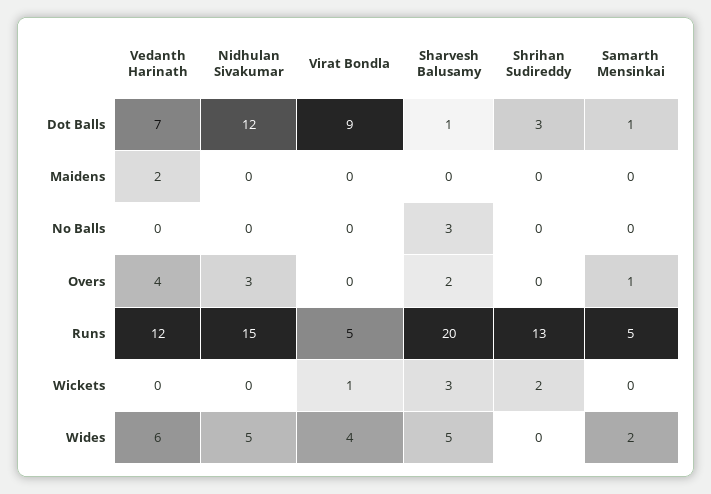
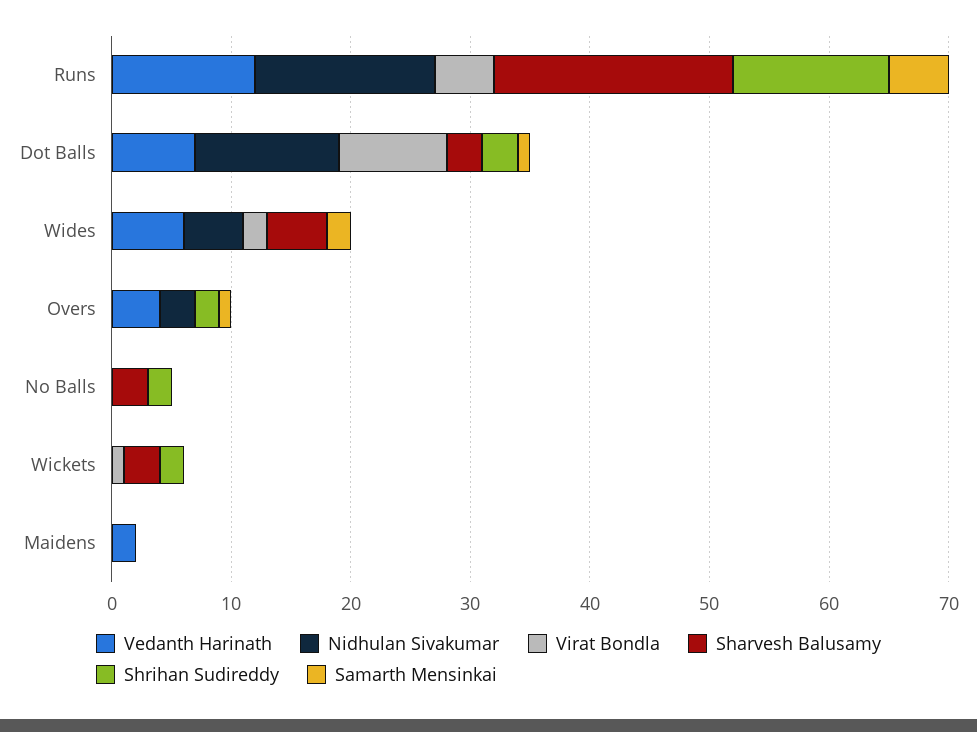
  {
    "Vedanth Harinath": {
      "Dot Balls": 7,
      "Maidens": 2,
      "No Balls": 0,
      "Overs": 4,
      "Runs": 12,
      "Wickets": 0,
      "Wides": 6
    },
    "Nidhulan Sivakumar": {
      "Dot Balls": 12,
      "Maidens": 0,
      "No Balls": 0,
      "Overs": 3,
      "Runs": 15,
      "Wickets": 0,
      "Wides": 5
    },
    "Virat Bondla": {
      "Dot Balls": 9,
      "Maidens": 0,
      "No Balls": 0,
      "Overs": 0,
      "Runs": 5,
      "Wickets": 1,
-     "Wides": 4
+     "Wides": 2
    },
    "Sharvesh Balusamy": {
-     "Dot Balls": 1,
+     "Dot Balls": 3,
      "Maidens": 0,
      "No Balls": 3,
-     "Overs": 2,
+     "Overs": 0,
      "Runs": 20,
      "Wickets": 3,
      "Wides": 5
    },
    "Shrihan Sudireddy": {
      "Dot Balls": 3,
      "Maidens": 0,
-     "No Balls": 0,
+     "No Balls": 2,
-     "Overs": 0,
+     "Overs": 2,
      "Runs": 13,
      "Wickets": 2,
      "Wides": 0
    },
    "Samarth Mensinkai": {
      "Dot Balls": 1,
      "Maidens": 0,
      "No Balls": 0,
      "Overs": 1,
      "Runs": 5,
      "Wickets": 0,
      "Wides": 2
    }
  }

